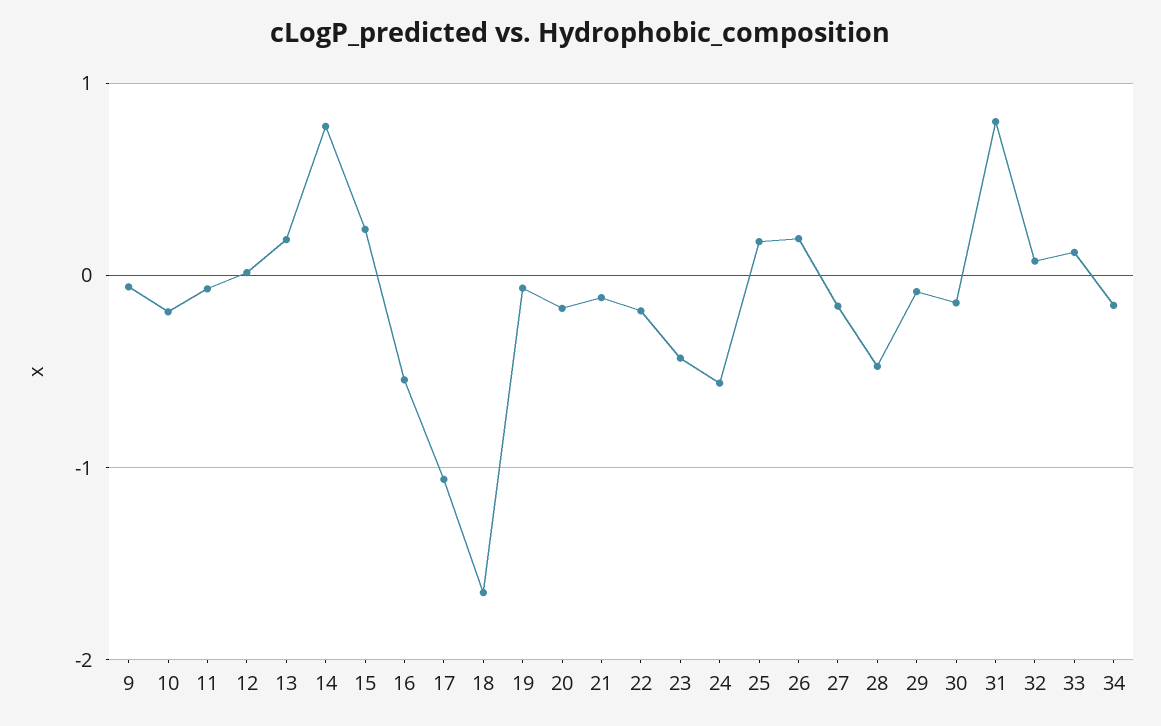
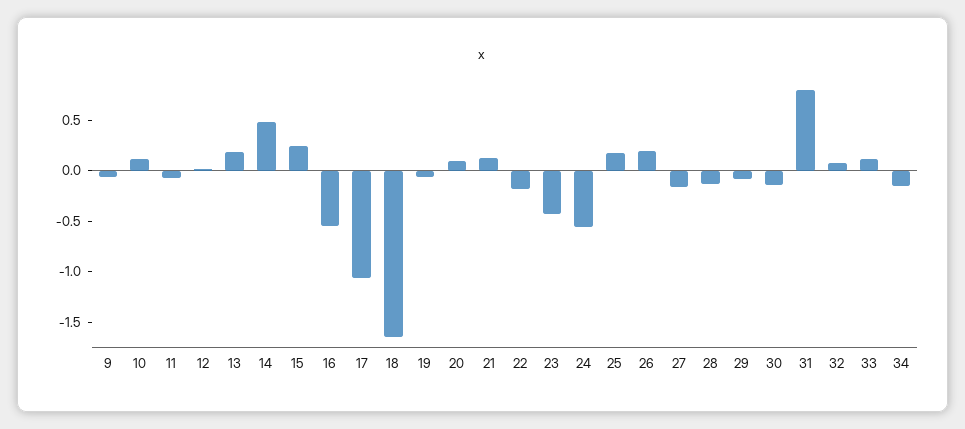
  {
    "9": -0.1,
-   "10": -0.2,
+   "10": 0.1,
    "11": -0.1,
    "12": 0,
    "13": 0.2,
-   "14": 0.8,
+   "14": 0.5,
    "15": 0.2,
    "16": -0.5,
    "17": -1.1,
    "18": -1.7,
    "19": -0.1,
-   "20": -0.2,
+   "20": 0.1,
-   "21": -0.1,
+   "21": 0.1,
    "22": -0.2,
    "23": -0.4,
    "24": -0.6,
    "25": 0.2,
    "26": 0.2,
    "27": -0.2,
-   "28": -0.5,
+   "28": -0.1,
    "29": -0.1,
    "30": -0.1,
    "31": 0.8,
    "32": 0.1,
    "33": 0.1,
    "34": -0.2
  }

